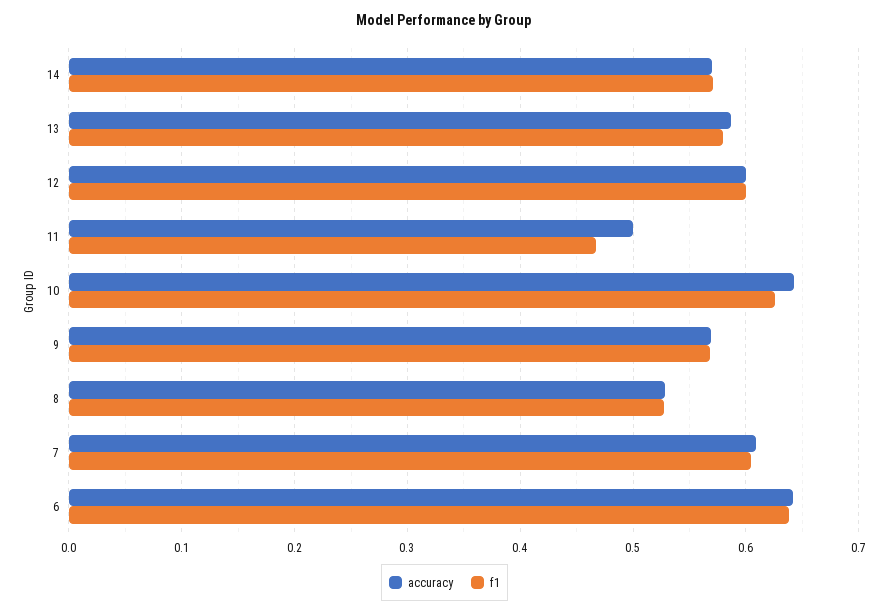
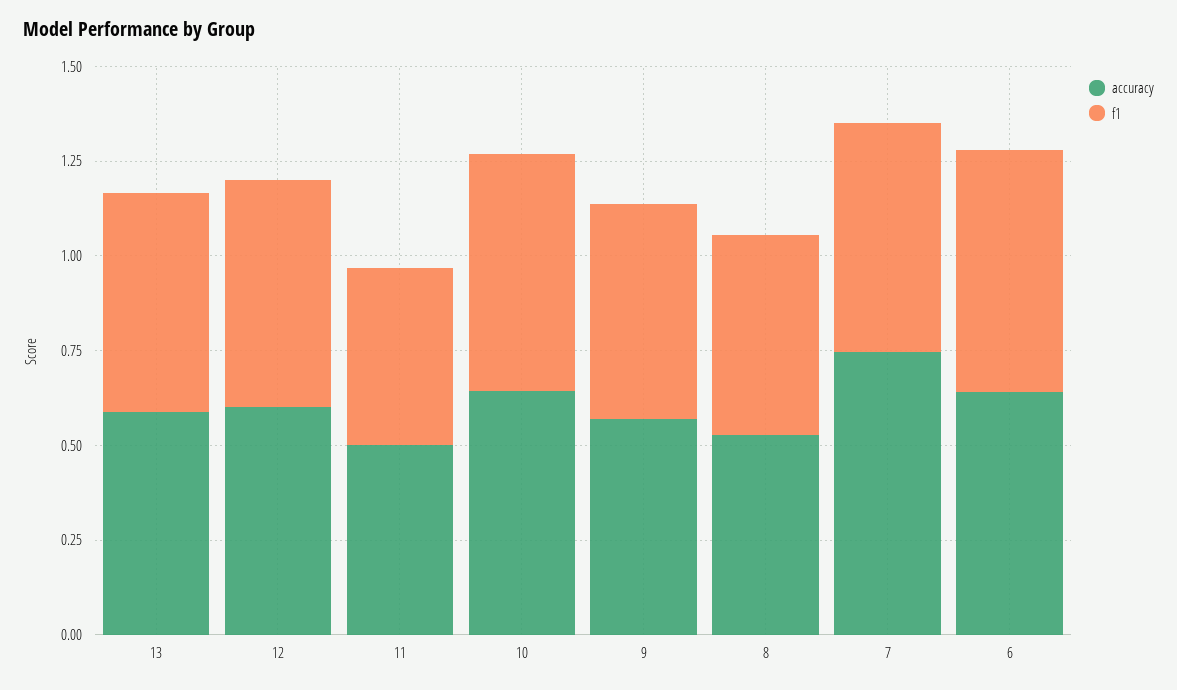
  {
    "accuracy": {
-     "14": 0.57,
      "13": 0.59,
      "12": 0.6,
      "11": 0.5,
      "10": 0.64,
      "9": 0.57,
      "8": 0.53,
-     "7": 0.61,
+     "7": 0.75,
      "6": 0.64
    },
    "f1": {
-     "14": 0.57,
      "13": 0.58,
      "12": 0.6,
      "11": 0.47,
      "10": 0.63,
      "9": 0.57,
      "8": 0.53,
      "7": 0.6,
      "6": 0.64
    }
  }

